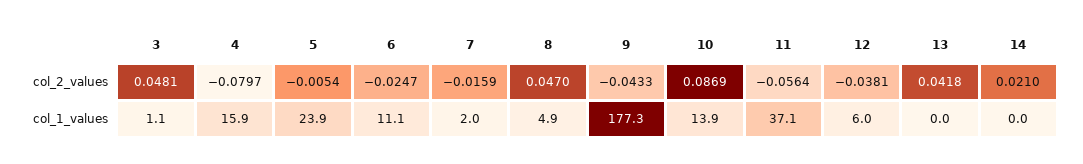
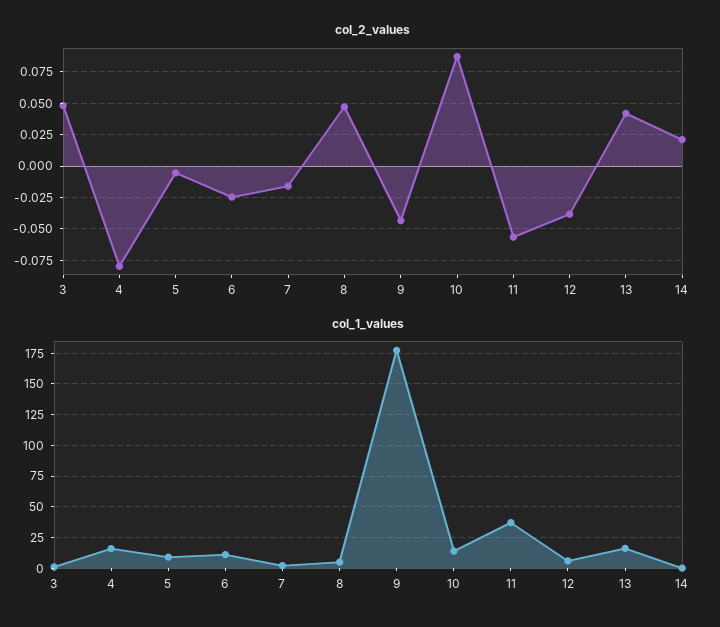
  {
    "col_2_values": {
      "3": 0.0481,
      "4": -0.0797,
      "5": -0.0054,
      "6": -0.0247,
      "7": -0.0159,
      "8": 0.047,
      "9": -0.0433,
      "10": 0.0869,
      "11": -0.0564,
      "12": -0.0381,
      "13": 0.0418,
      "14": 0.021
    },
    "col_1_values": {
      "3": 1.1,
      "4": 15.9,
-     "5": 23.9,
+     "5": 10,
      "6": 11.1,
      "7": 2,
      "8": 4.9,
      "9": 177.3,
      "10": 13.9,
      "11": 37.1,
      "12": 6,
-     "13": 0,
+     "13": 15,
      "14": 0
    }
  }

